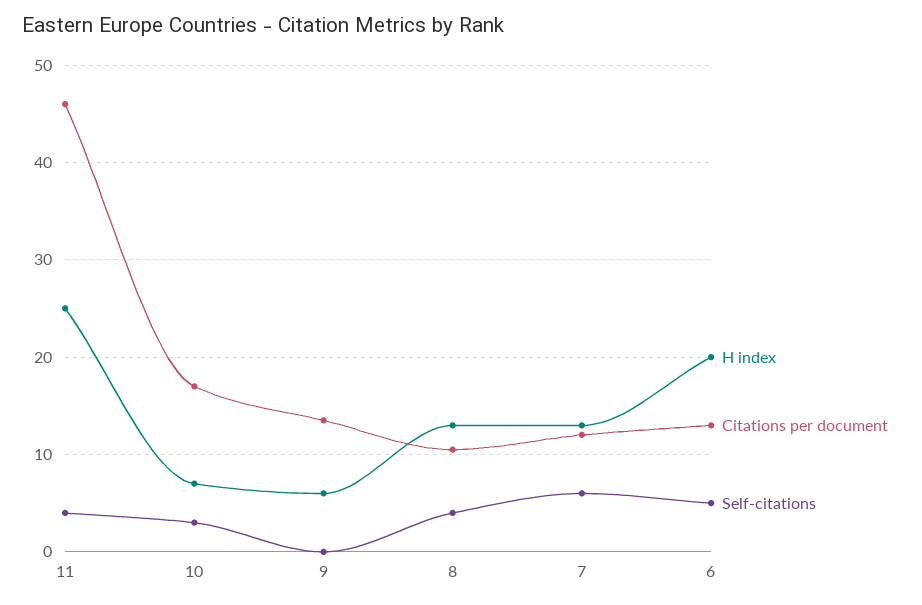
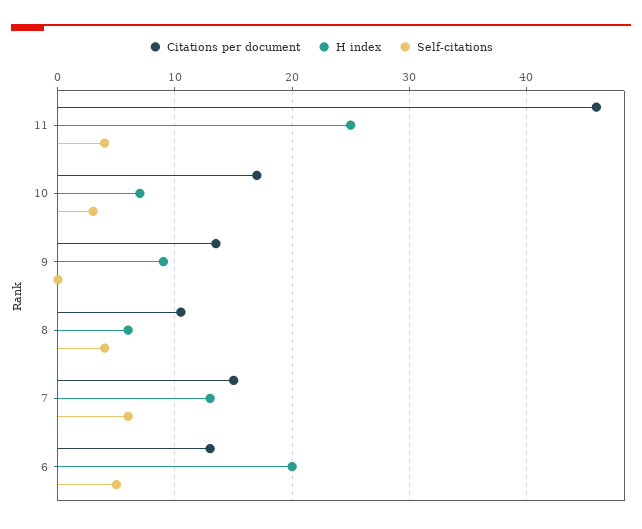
  {
    "H index": {
      "11": 25,
      "10": 7,
-     "9": 6,
+     "9": 9,
-     "8": 13,
+     "8": 6,
      "7": 13,
      "6": 20
    },
    "Citations per document": {
      "11": 46,
      "10": 17,
      "9": 14,
      "8": 11,
-     "7": 12,
+     "7": 15,
      "6": 13
    },
    "Self-citations": {
      "11": 4,
      "10": 3,
      "9": 0,
      "8": 4,
      "7": 6,
      "6": 5
    }
  }

